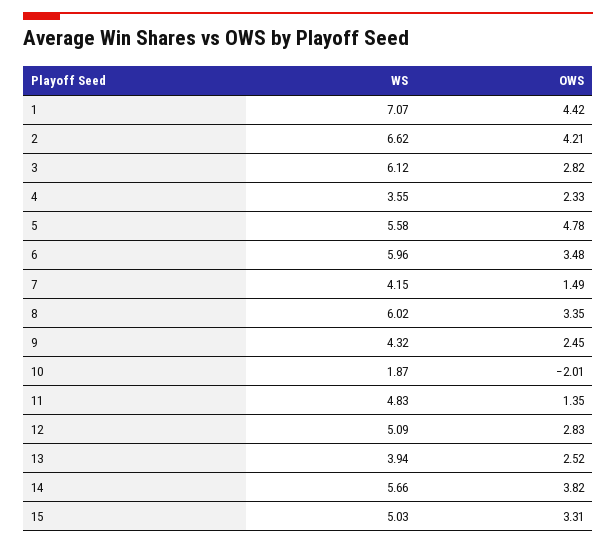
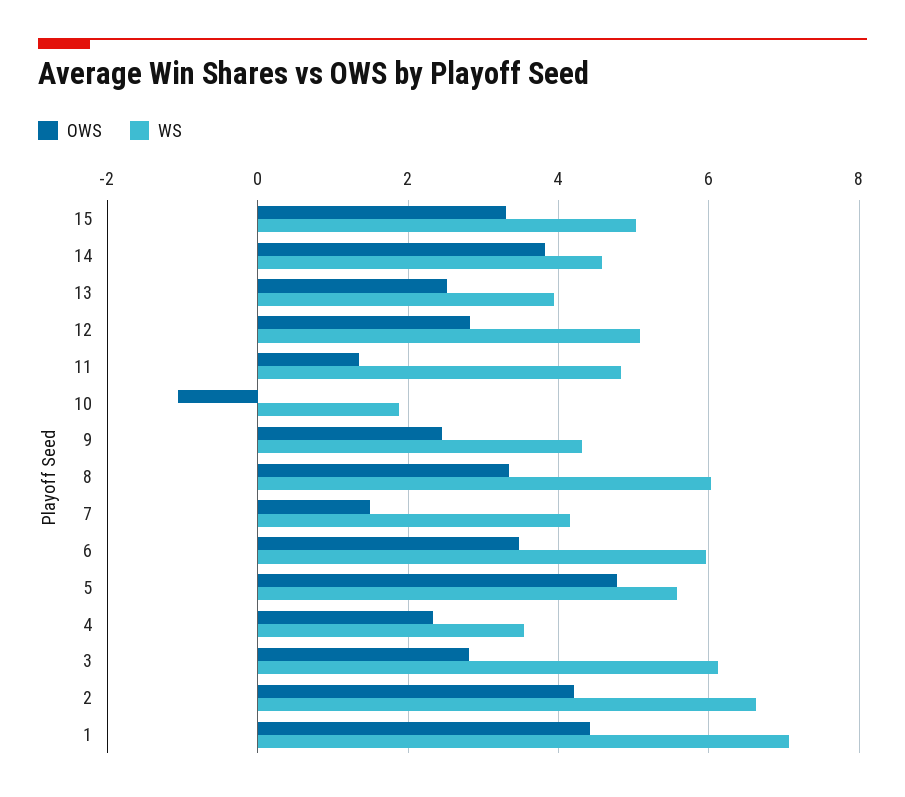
  {
    "WS": {
      "1": 7.07,
      "2": 6.62,
      "3": 6.12,
      "4": 3.55,
      "5": 5.58,
      "6": 5.96,
      "7": 4.15,
      "8": 6.02,
      "9": 4.32,
      "10": 1.87,
      "11": 4.83,
      "12": 5.09,
      "13": 3.94,
-     "14": 5.66,
+     "14": 4.6,
      "15": 5.03
    },
    "OWS": {
      "1": 4.42,
      "2": 4.21,
      "3": 2.82,
      "4": 2.33,
      "5": 4.78,
      "6": 3.48,
      "7": 1.49,
      "8": 3.35,
      "9": 2.45,
-     "10": -2.01,
+     "10": -1,
      "11": 1.35,
      "12": 2.83,
      "13": 2.52,
      "14": 3.82,
      "15": 3.31
    }
  }

